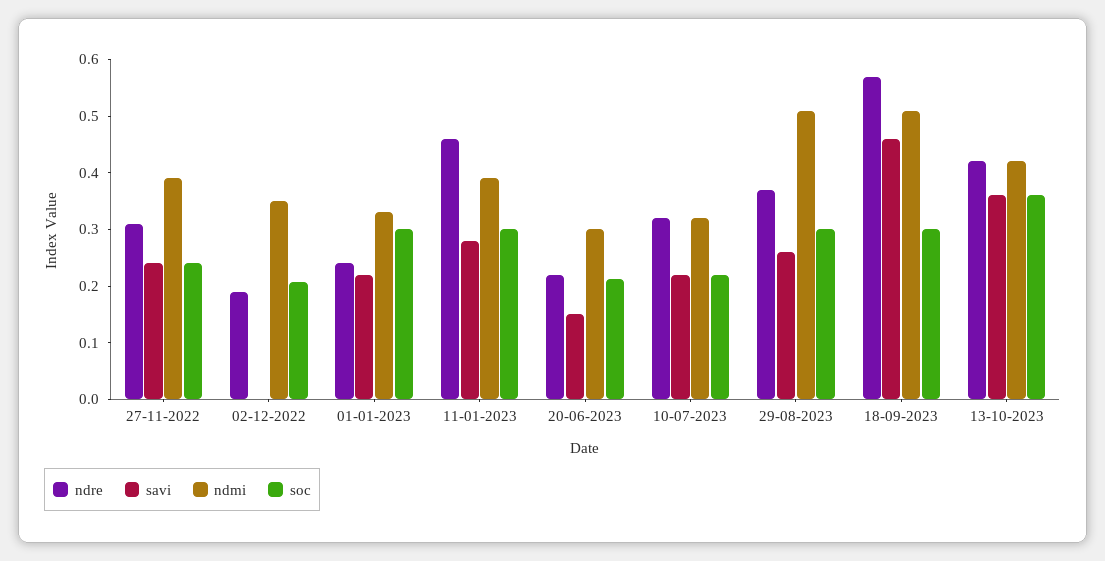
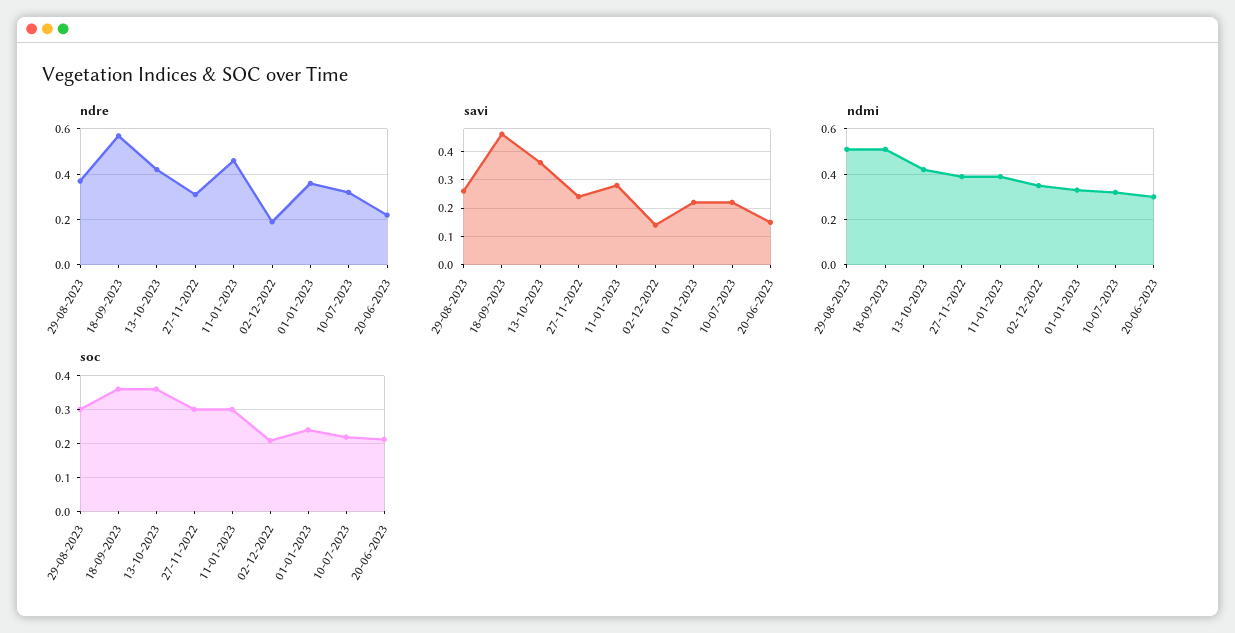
  {
    "ndre": {
      "27-11-2022": 0.32,
      "02-12-2022": 0.2,
-     "01-01-2023": 0.24,
+     "01-01-2023": 0.35,
      "11-01-2023": 0.46,
      "20-06-2023": 0.22,
      "10-07-2023": 0.32,
      "29-08-2023": 0.38,
      "18-09-2023": 0.58,
      "13-10-2023": 0.42
    },
    "savi": {
      "27-11-2022": 0.24,
-     "02-12-2022": 0,
+     "02-12-2022": 0.15,
      "01-01-2023": 0.22,
      "11-01-2023": 0.28,
      "20-06-2023": 0.16,
      "10-07-2023": 0.22,
      "29-08-2023": 0.26,
      "18-09-2023": 0.46,
      "13-10-2023": 0.36
    },
    "ndmi": {
      "27-11-2022": 0.4,
      "02-12-2022": 0.36,
      "01-01-2023": 0.34,
      "11-01-2023": 0.4,
      "20-06-2023": 0.3,
      "10-07-2023": 0.32,
      "29-08-2023": 0.52,
      "18-09-2023": 0.52,
      "13-10-2023": 0.42
    },
    "soc": {
-     "27-11-2022": 0.24,
+     "27-11-2022": 0.3,
      "02-12-2022": 0.2,
-     "01-01-2023": 0.3,
+     "01-01-2023": 0.24,
      "11-01-2023": 0.3,
      "20-06-2023": 0.22,
      "10-07-2023": 0.22,
      "29-08-2023": 0.3,
-     "18-09-2023": 0.3,
+     "18-09-2023": 0.36,
      "13-10-2023": 0.36
    }
  }

